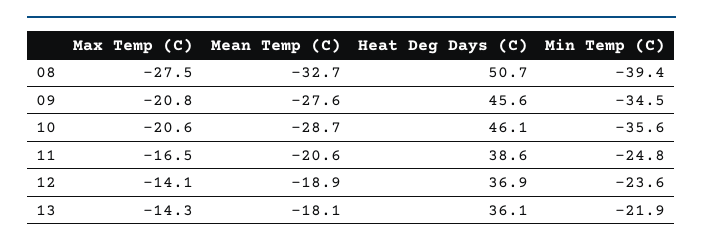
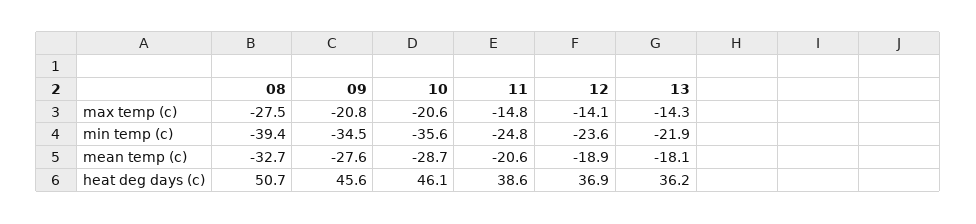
  {
    "Max Temp (C)": {
      "08": -27.5,
      "09": -20.8,
      "10": -20.6,
-     "11": -16.5,
+     "11": -14.8,
      "12": -14.1,
      "13": -14.3
    },
    "Mean Temp (C)": {
      "08": -32.7,
      "09": -27.6,
      "10": -28.7,
      "11": -20.6,
      "12": -18.9,
      "13": -18.1
    },
    "Heat Deg Days (C)": {
      "08": 50.7,
      "09": 45.6,
      "10": 46.1,
      "11": 38.6,
      "12": 36.9,
-     "13": 36.1
+     "13": 36.2
    },
    "Min Temp (C)": {
      "08": -39.4,
      "09": -34.5,
      "10": -35.6,
      "11": -24.8,
      "12": -23.6,
      "13": -21.9
    }
  }

